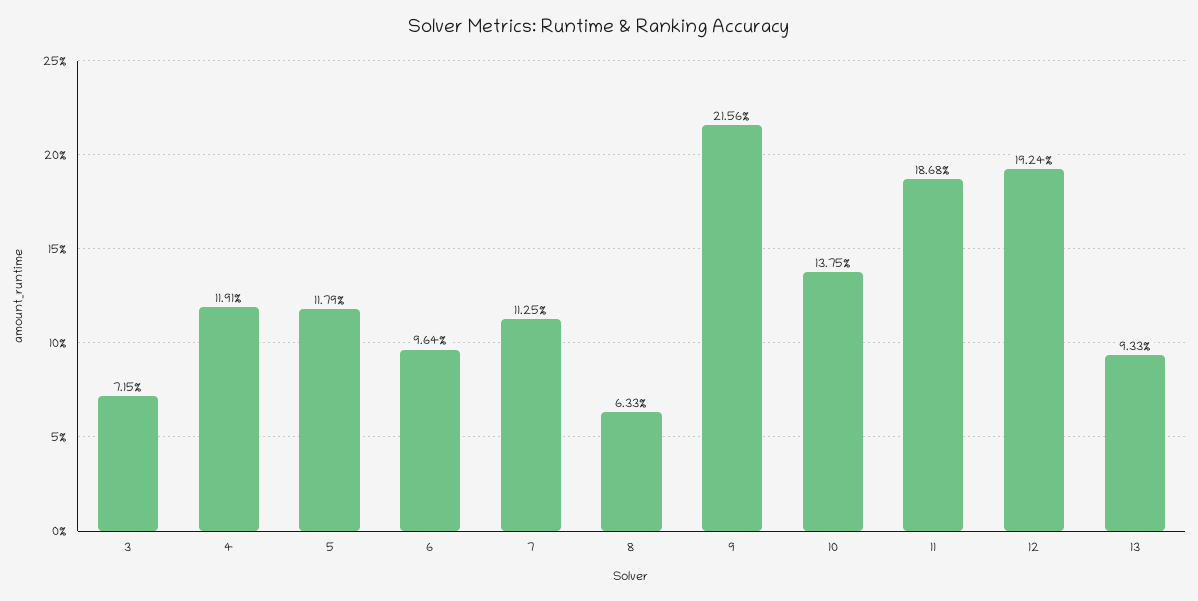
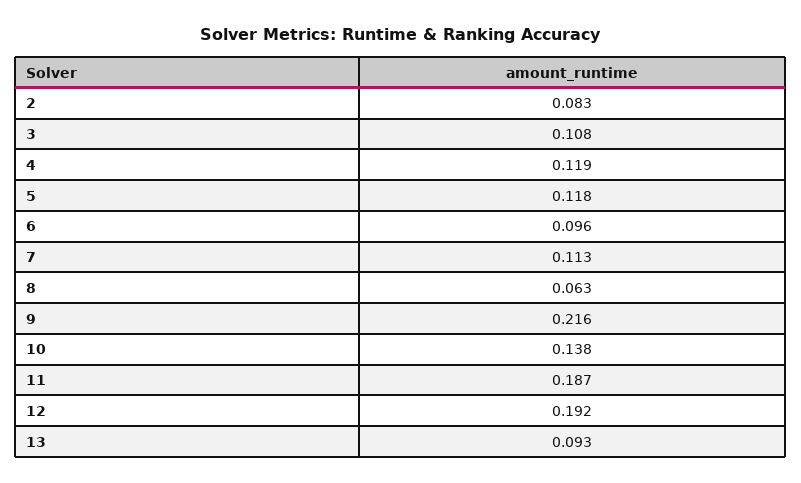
  {
-   "3": 0.0715,
+   "3": 0.108,
    "4": 0.1191,
    "5": 0.1179,
    "6": 0.0964,
    "7": 0.1125,
    "8": 0.0633,
    "9": 0.2156,
    "10": 0.1375,
    "11": 0.1868,
    "12": 0.1924,
-   "13": 0.0933
+   "13": 0.0933,
+   "2": 0.083
  }

